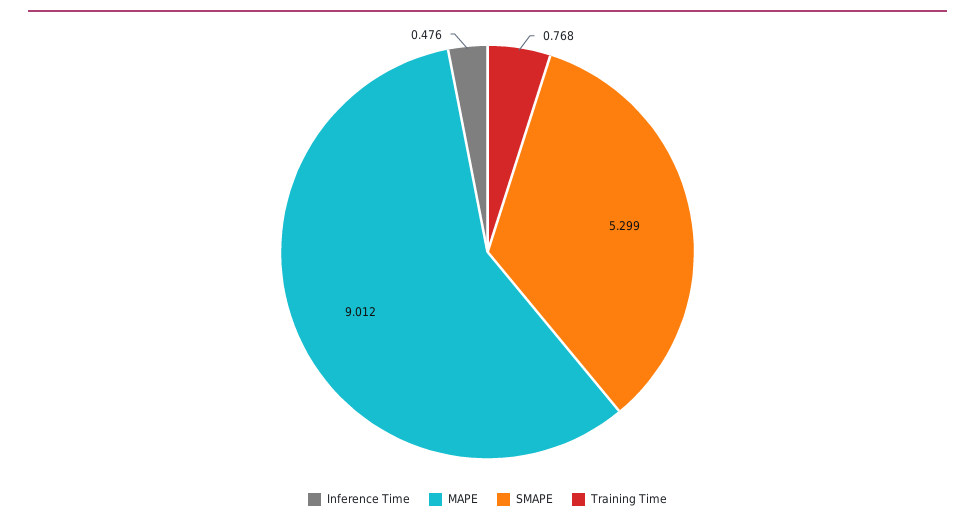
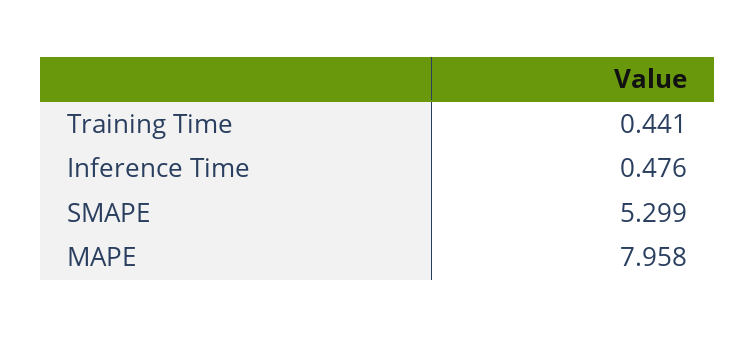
  {
    "Inference Time": 0.476,
-   "MAPE": 9.012,
+   "MAPE": 7.958,
    "SMAPE": 5.299,
-   "Training Time": 0.768
+   "Training Time": 0.441
  }

